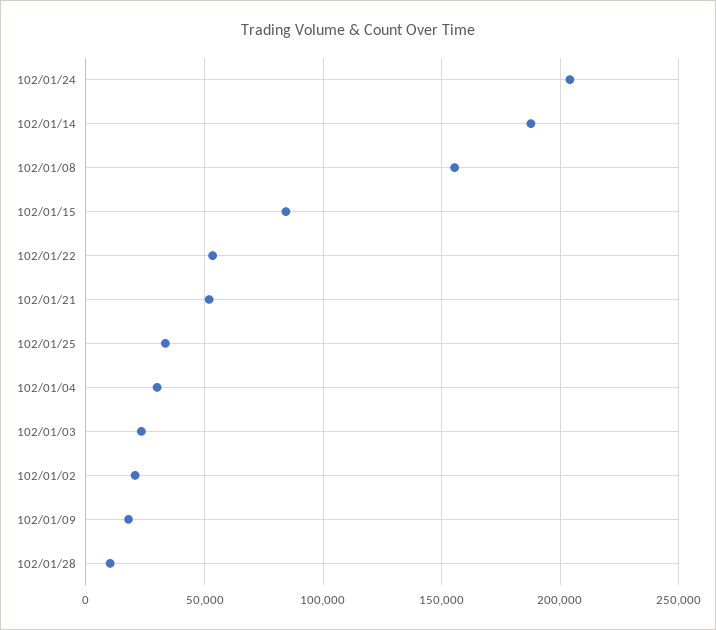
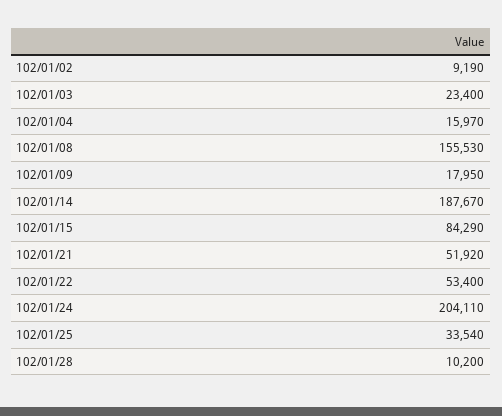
  {
    "102/01/24": 204110,
    "102/01/14": 187670,
    "102/01/08": 155530,
    "102/01/15": 84290,
    "102/01/22": 53400,
    "102/01/21": 51920,
    "102/01/25": 33540,
-   "102/01/04": 30000,
+   "102/01/04": 15970,
    "102/01/03": 23400,
-   "102/01/02": 20000,
+   "102/01/02": 9190,
    "102/01/09": 17950,
    "102/01/28": 10200
  }

